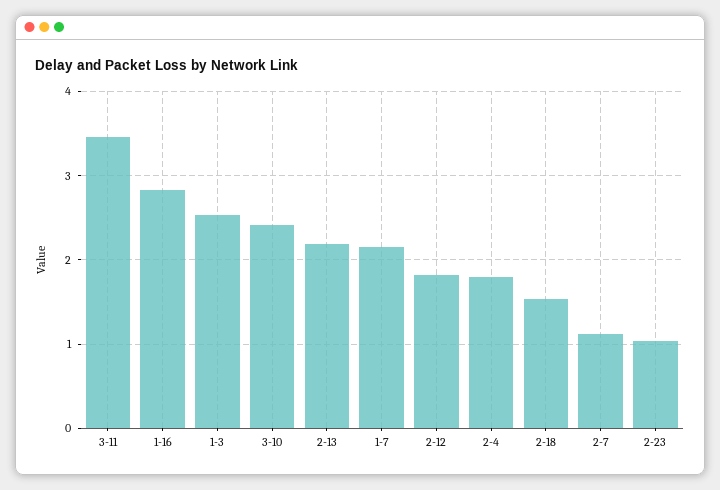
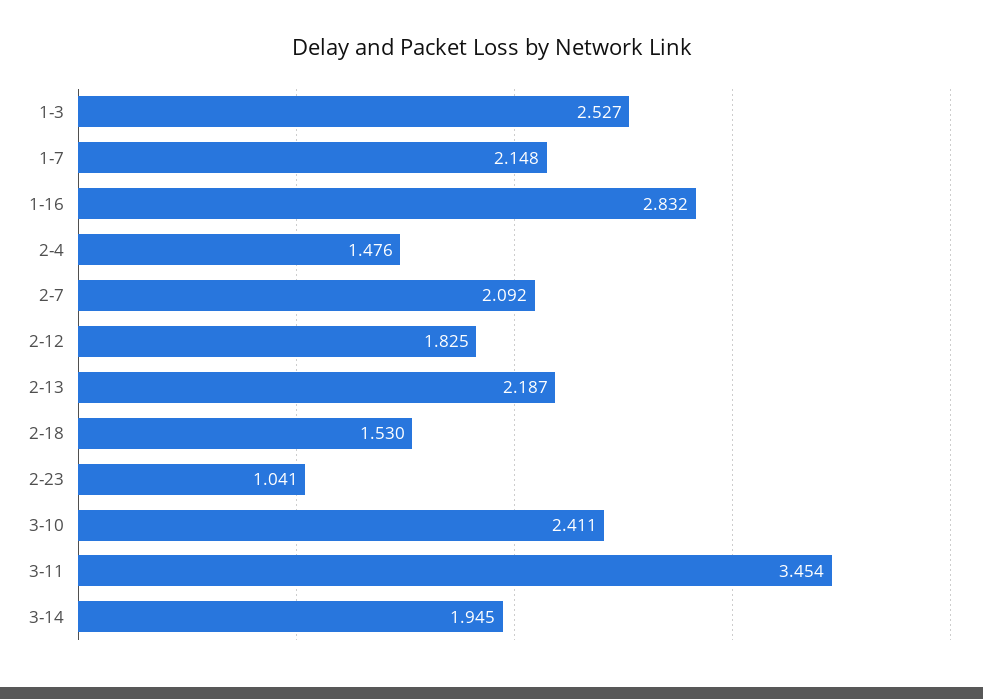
  {
    "3-11": 3.454,
    "1-16": 2.832,
    "1-3": 2.527,
    "3-10": 2.411,
    "2-13": 2.187,
    "1-7": 2.148,
    "2-12": 1.825,
-   "2-4": 1.8,
+   "2-4": 1.476,
    "2-18": 1.53,
-   "2-7": 1.1,
+   "2-7": 2.092,
-   "2-23": 1.041
+   "2-23": 1.041,
+   "3-14": 1.945
  }

